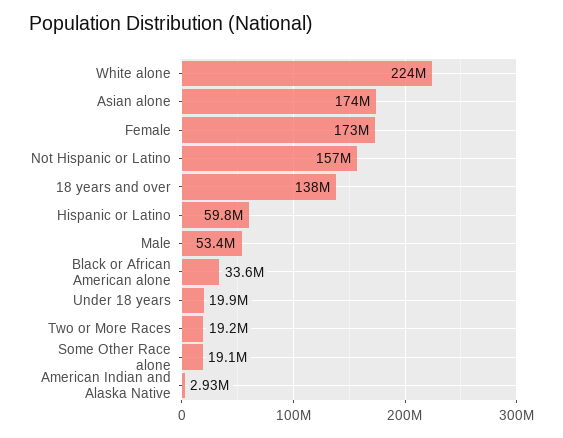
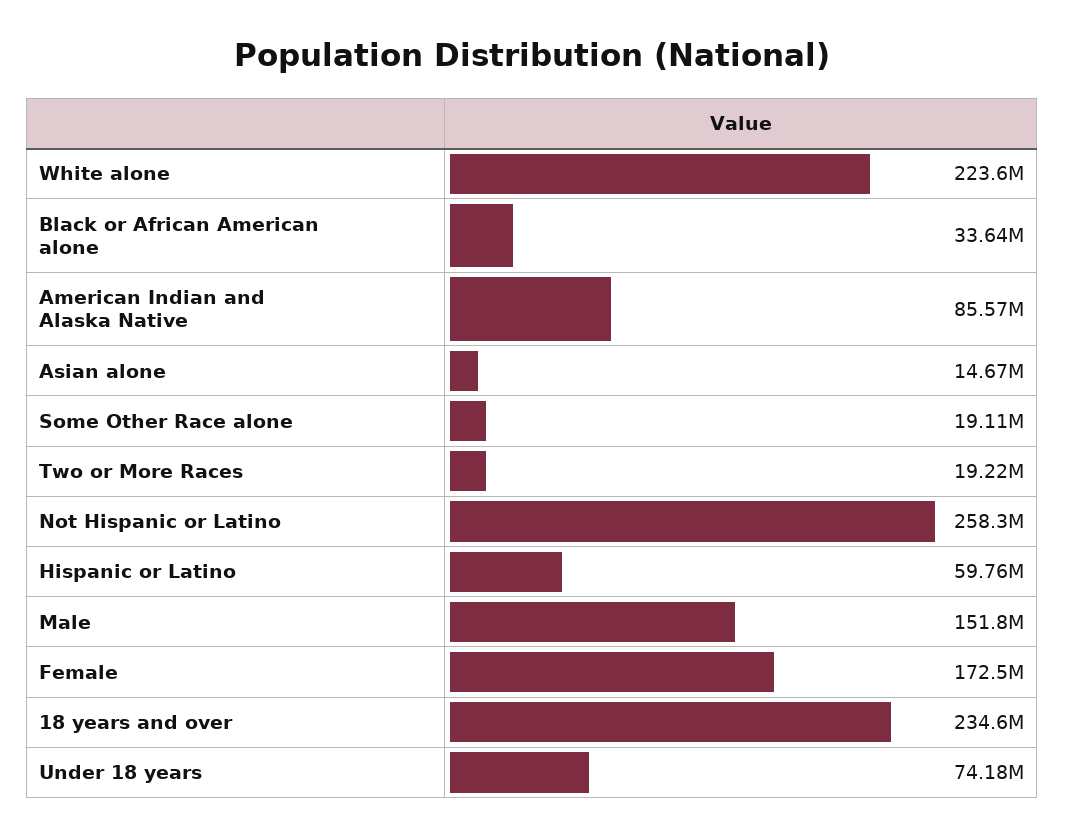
  {
    "White alone": 223600000,
-   "Asian alone": 174000000,
+   "Asian alone": 14670000,
    "Female": 172500000,
-   "Not Hispanic or Latino": 157000000,
+   "Not Hispanic or Latino": 258300000,
-   "18 years and over": 138000000,
+   "18 years and over": 234600000,
    "Hispanic or Latino": 59760000,
-   "Male": 53400000,
+   "Male": 151800000,
    "Black or African American alone": 33640000,
-   "Under 18 years": 19900000,
+   "Under 18 years": 74180000,
    "Two or More Races": 19220000,
    "Some Other Race alone": 19110000,
-   "American Indian and Alaska Native": 2930000
+   "American Indian and Alaska Native": 85570000
  }

